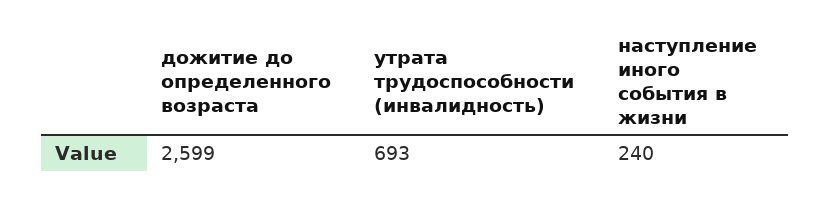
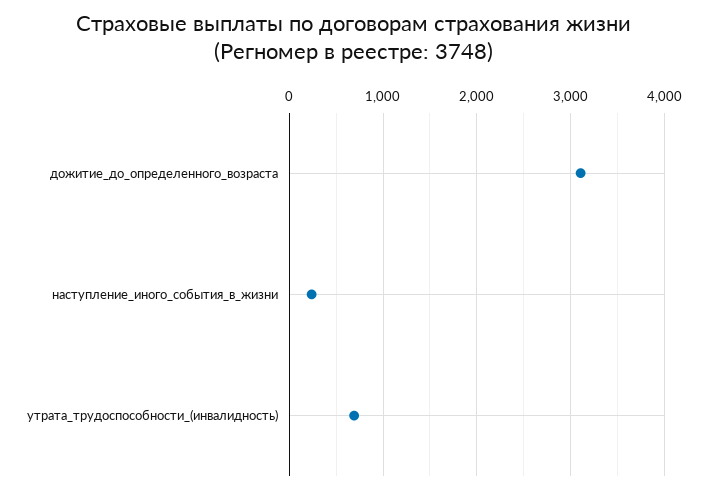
  {
-   "дожитие до определенного возраста": 2599,
+   "дожитие до определенного возраста": 3100,
    "утрата трудоспособности (инвалидность)": 693,
    "наступление иного события в жизни": 240
  }

